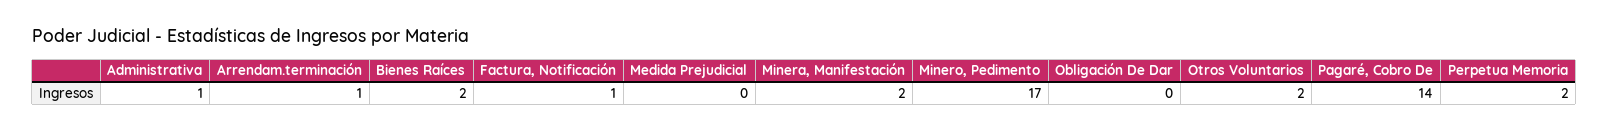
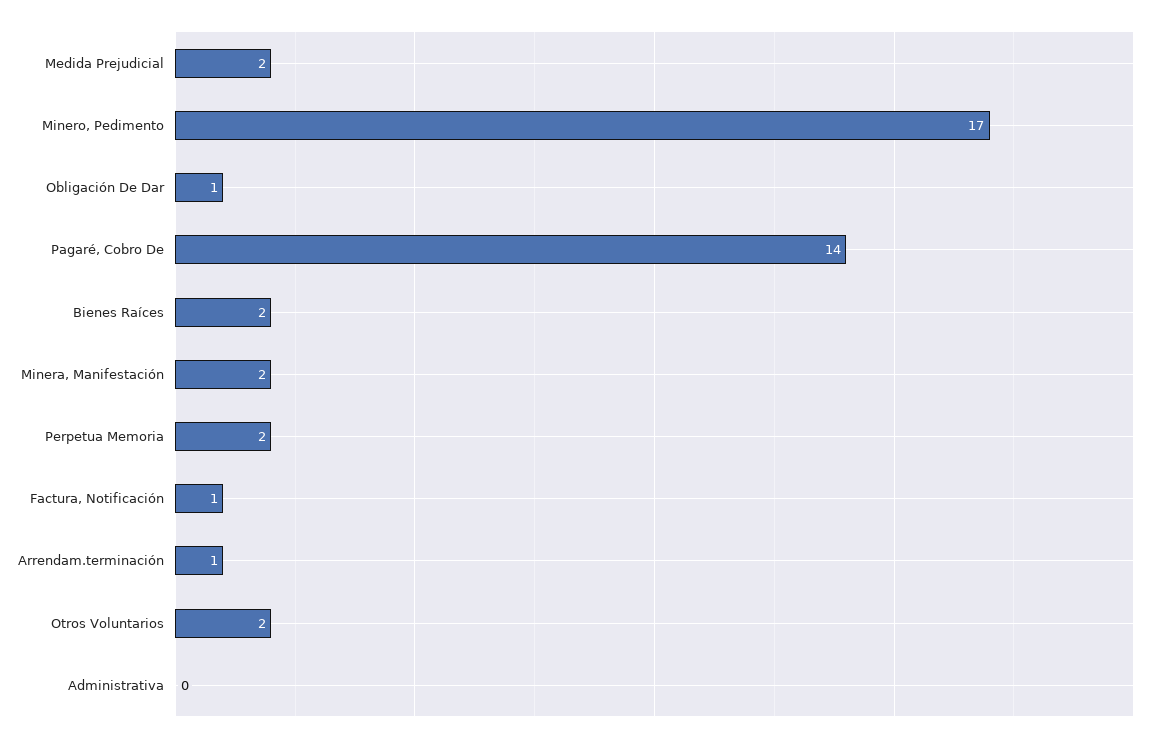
  {
-   "Administrativa": 1,
+   "Administrativa": 0,
    "Arrendam.terminación": 1,
    "Bienes Raíces": 2,
    "Factura, Notificación": 1,
-   "Medida Prejudicial": 0,
+   "Medida Prejudicial": 2,
    "Minera, Manifestación": 2,
    "Minero, Pedimento": 17,
-   "Obligación De Dar": 0,
+   "Obligación De Dar": 1,
    "Otros Voluntarios": 2,
    "Pagaré, Cobro De": 14,
    "Perpetua Memoria": 2
  }

